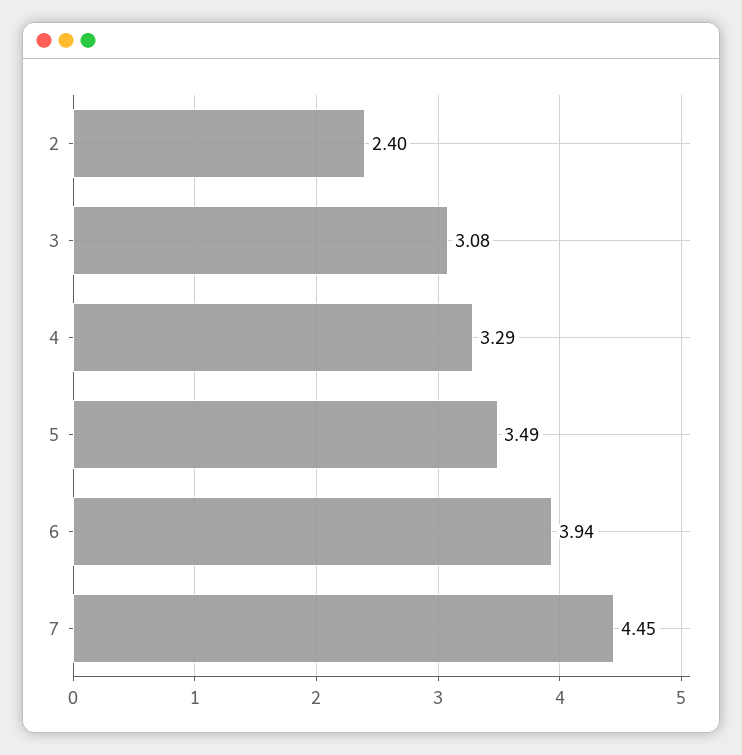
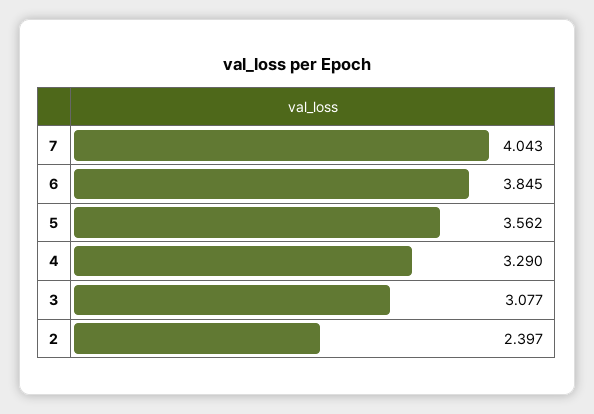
  {
    "2": 2.397,
    "3": 3.077,
    "4": 3.29,
-   "5": 3.49,
+   "5": 3.562,
-   "6": 3.94,
+   "6": 3.845,
-   "7": 4.45
+   "7": 4.043
  }

